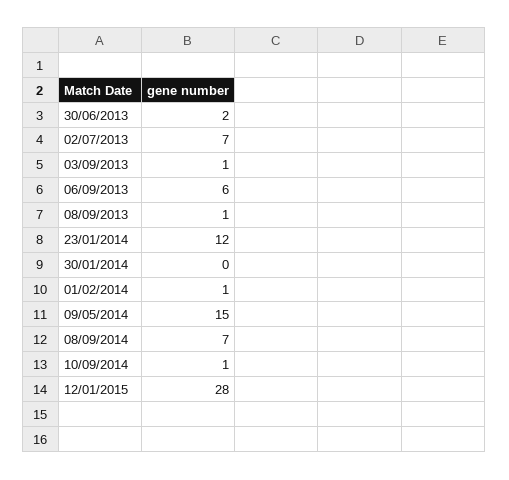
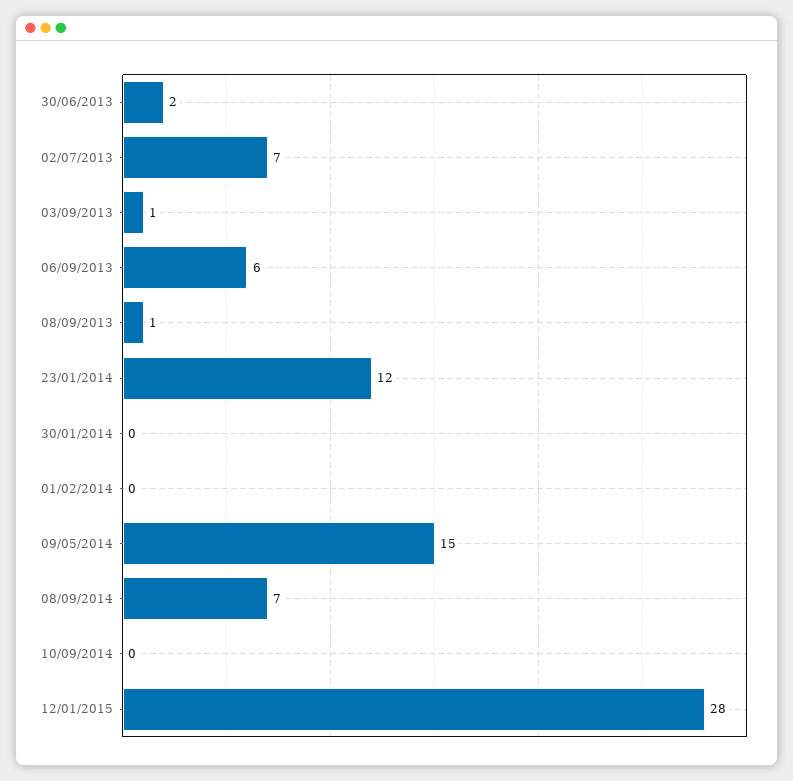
  {
    "30/06/2013": 2,
    "02/07/2013": 7,
    "03/09/2013": 1,
    "06/09/2013": 6,
    "08/09/2013": 1,
    "23/01/2014": 12,
    "30/01/2014": 0,
-   "01/02/2014": 1,
+   "01/02/2014": 0,
    "09/05/2014": 15,
    "08/09/2014": 7,
-   "10/09/2014": 1,
+   "10/09/2014": 0,
    "12/01/2015": 28
  }

